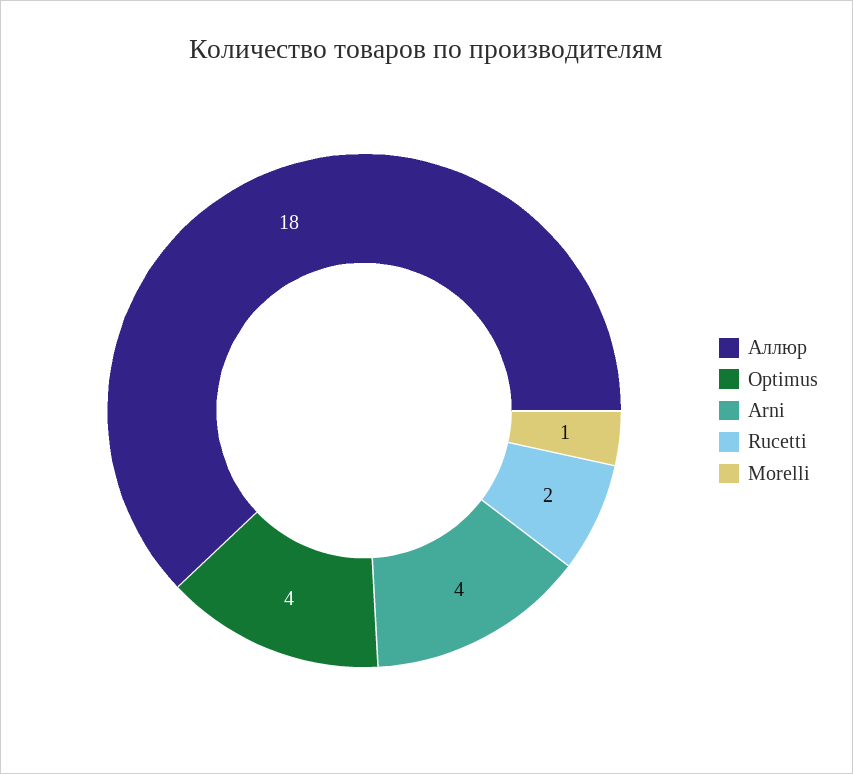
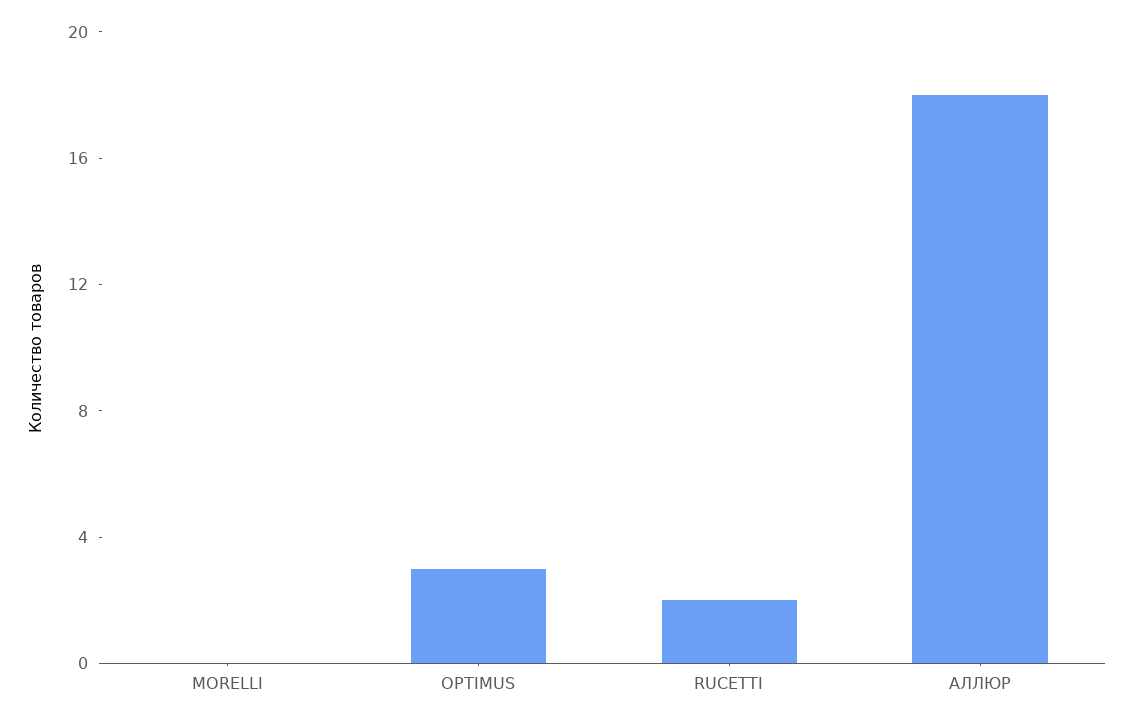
  {
    "Аллюр": 18,
-   "Optimus": 4,
+   "Optimus": 3,
-   "Arni": 4,
    "Rucetti": 2,
-   "Morelli": 1
+   "Morelli": 0
  }

